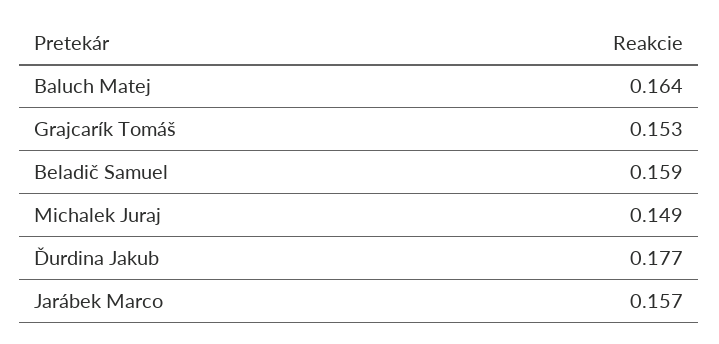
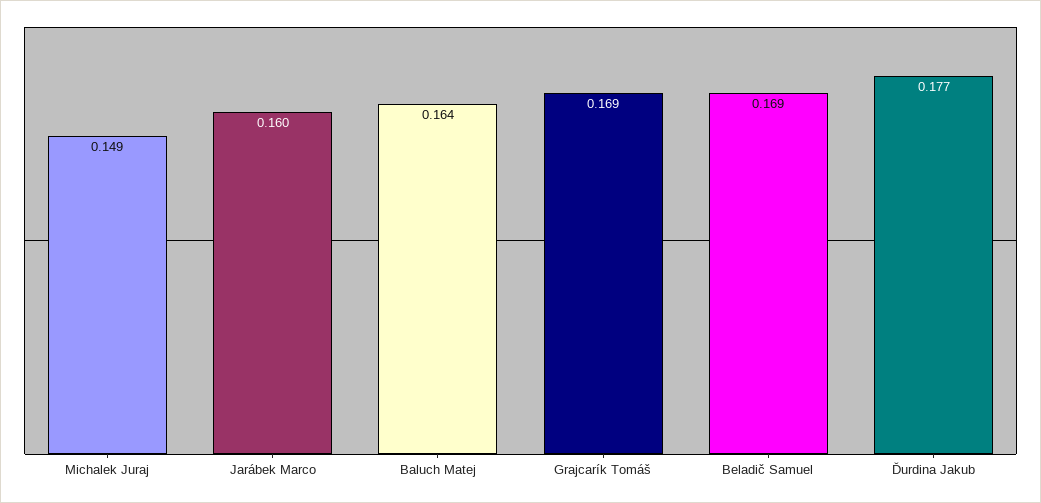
  {
    "Baluch Matej": 0.164,
-   "Grajcarík Tomáš": 0.153,
+   "Grajcarík Tomáš": 0.169,
-   "Beladič Samuel": 0.159,
+   "Beladič Samuel": 0.169,
    "Michalek Juraj": 0.149,
    "Ďurdina Jakub": 0.177,
-   "Jarábek Marco": 0.157
+   "Jarábek Marco": 0.16
  }

